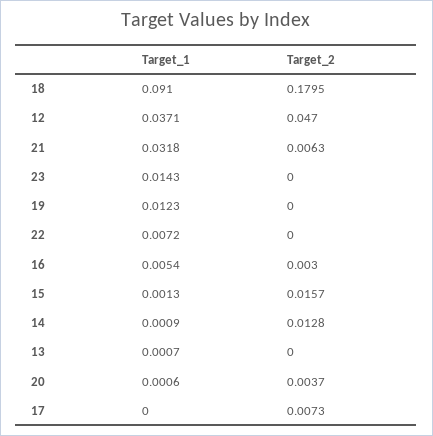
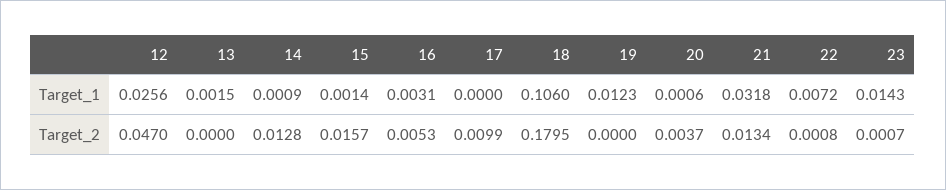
  {
    "Target_1": {
-     "18": 0.091,
+     "18": 0.106,
-     "12": 0.0371,
+     "12": 0.0256,
      "21": 0.0318,
      "23": 0.0143,
      "19": 0.0123,
      "22": 0.0072,
-     "16": 0.0054,
+     "16": 0.0031,
-     "15": 0.0013,
+     "15": 0.0014,
      "14": 0.0009,
-     "13": 0.0007,
+     "13": 0.0015,
      "20": 0.0006,
      "17": 0
    },
    "Target_2": {
      "18": 0.1795,
      "12": 0.047,
-     "21": 0.0063,
+     "21": 0.0134,
-     "23": 0,
+     "23": 0.0007,
      "19": 0,
-     "22": 0,
+     "22": 0.0008,
-     "16": 0.003,
+     "16": 0.0053,
      "15": 0.0157,
      "14": 0.0128,
      "13": 0,
      "20": 0.0037,
-     "17": 0.0073
+     "17": 0.0099
    }
  }

